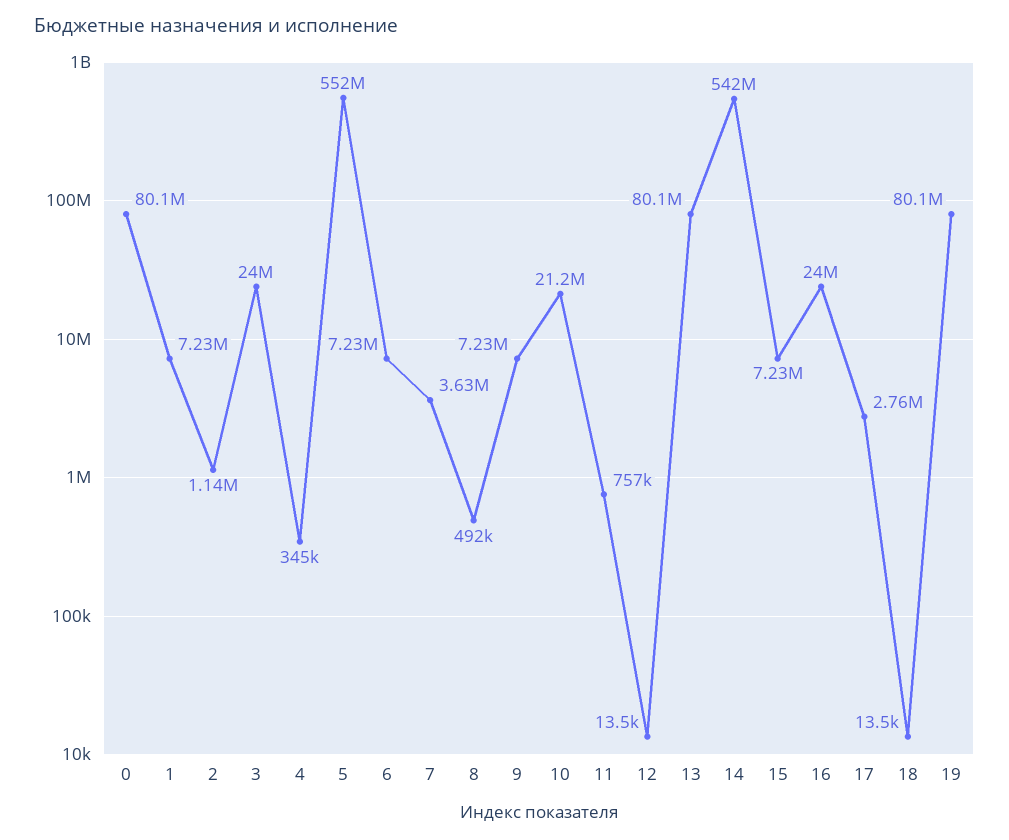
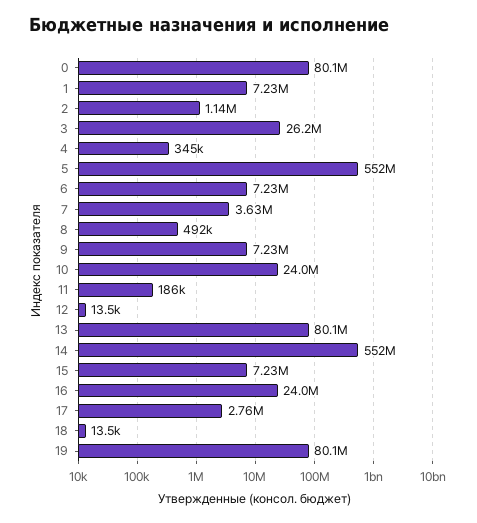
  {
    "0": 80100000,
    "1": 7230000,
    "2": 1140000,
-   "3": 24000000,
+   "3": 26200000,
    "4": 345000,
    "5": 552000000,
    "6": 7230000,
    "7": 3630000,
    "8": 492000,
    "9": 7230000,
-   "10": 21200000,
+   "10": 24000000,
-   "11": 757000,
+   "11": 186000,
    "12": 13500,
    "13": 80100000,
-   "14": 542000000,
+   "14": 552000000,
    "15": 7230000,
    "16": 24000000,
    "17": 2760000,
    "18": 13500,
    "19": 80100000
  }

